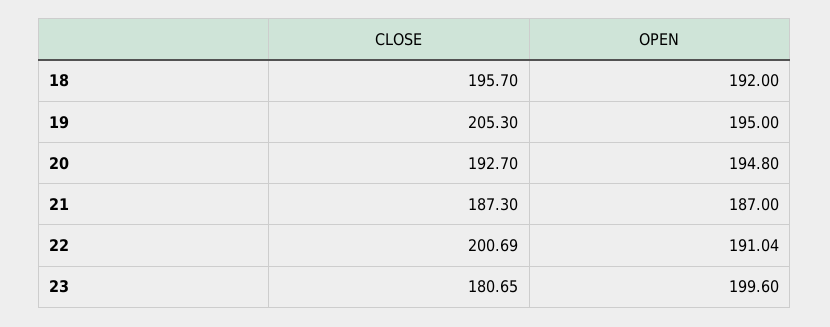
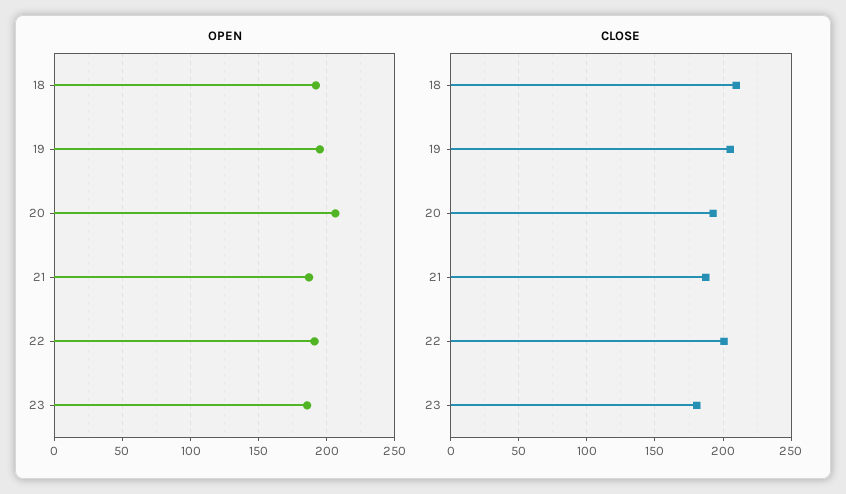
  {
    "CLOSE": {
-     "18": 195.7,
+     "18": 210,
      "19": 205.3,
      "20": 192.7,
      "21": 187.3,
      "22": 200.69,
      "23": 180.65
    },
    "OPEN": {
      "18": 192,
      "19": 195,
-     "20": 194.8,
+     "20": 205,
      "21": 187,
      "22": 191.04,
-     "23": 199.6
+     "23": 185
    }
  }

